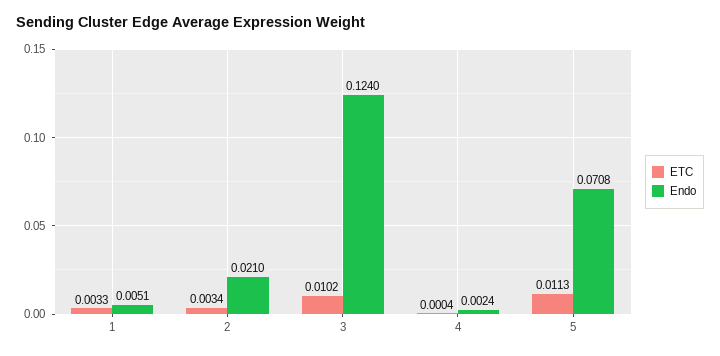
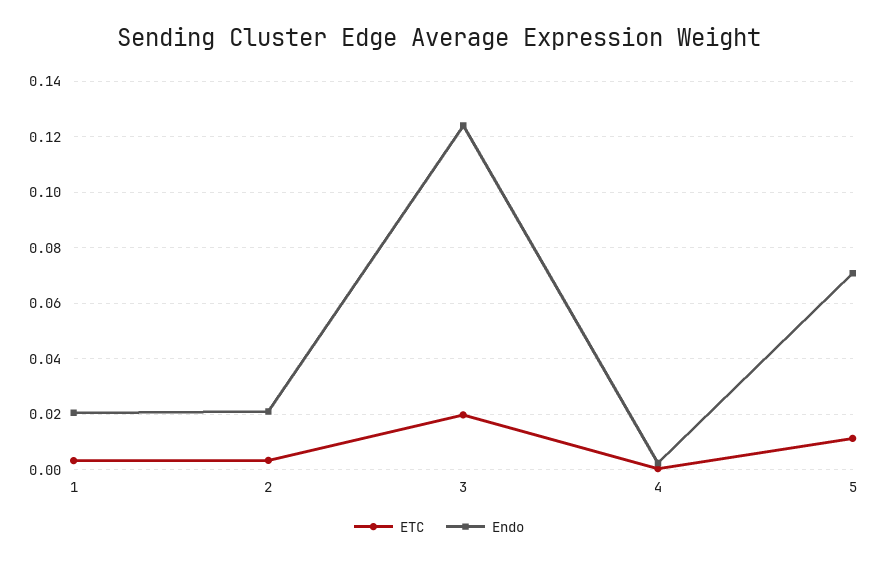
  {
    "ETC": {
      "1": 0.0033,
      "2": 0.0034,
-     "3": 0.0102,
+     "3": 0.02,
      "4": 0.0004,
      "5": 0.0113
    },
    "Endo": {
-     "1": 0.0051,
+     "1": 0.02,
      "2": 0.021,
      "3": 0.124,
      "4": 0.0024,
      "5": 0.0708
    }
  }

